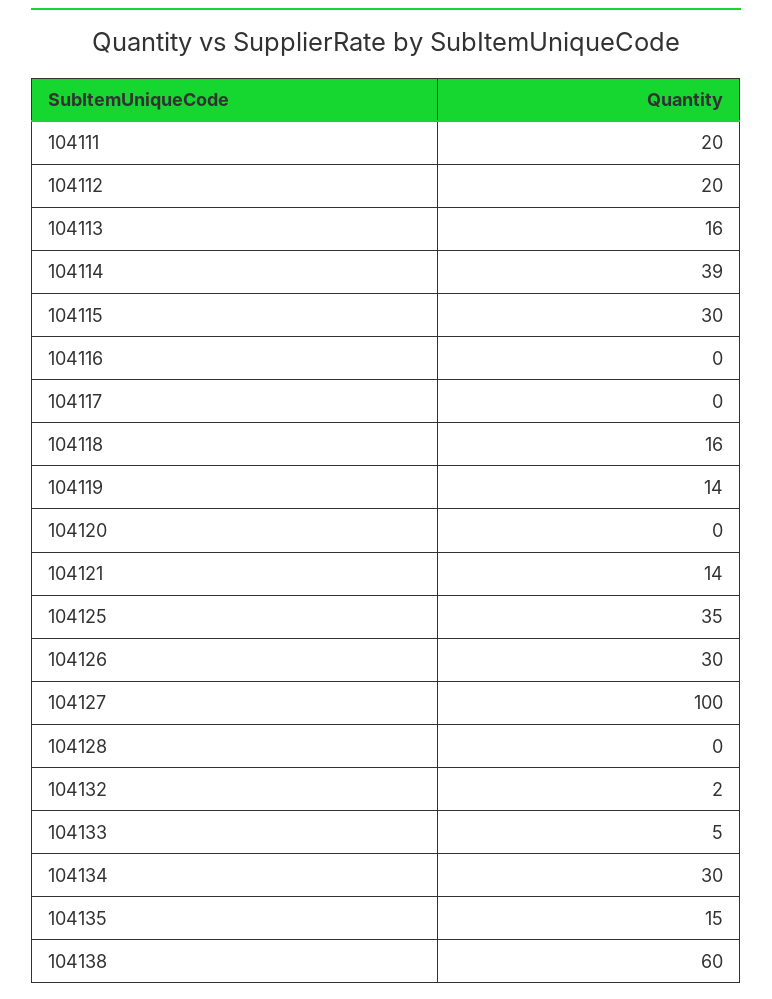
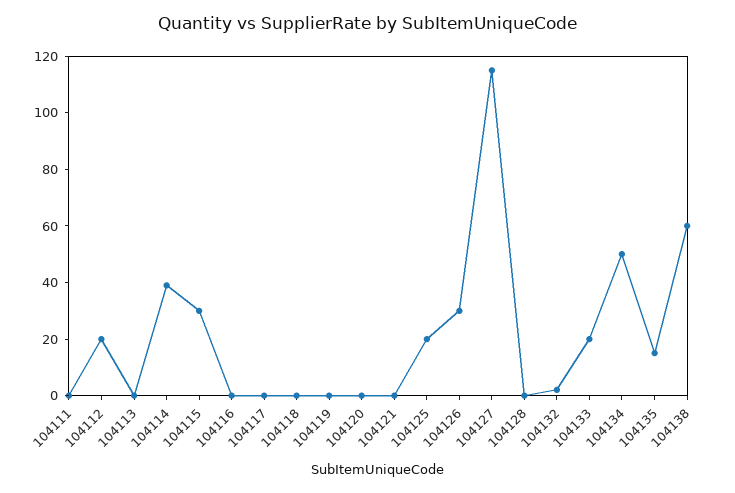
  {
-   "104111": 20,
+   "104111": 0,
    "104112": 20,
-   "104113": 16,
+   "104113": 0,
    "104114": 39,
    "104115": 30,
    "104116": 0,
    "104117": 0,
-   "104118": 16,
+   "104118": 0,
-   "104119": 14,
+   "104119": 0,
    "104120": 0,
-   "104121": 14,
+   "104121": 0,
-   "104125": 35,
+   "104125": 20,
    "104126": 30,
-   "104127": 100,
+   "104127": 115,
    "104128": 0,
    "104132": 2,
-   "104133": 5,
+   "104133": 20,
-   "104134": 30,
+   "104134": 50,
    "104135": 15,
    "104138": 60
  }

